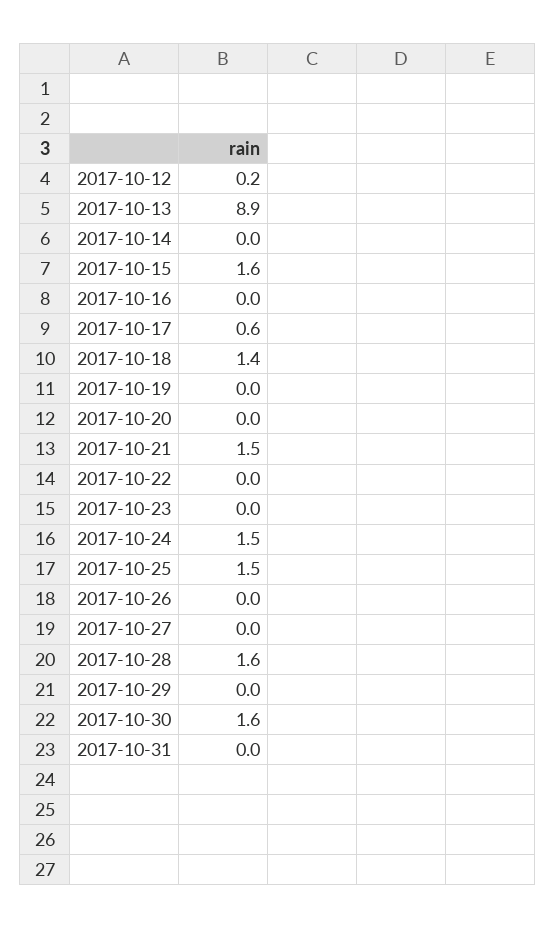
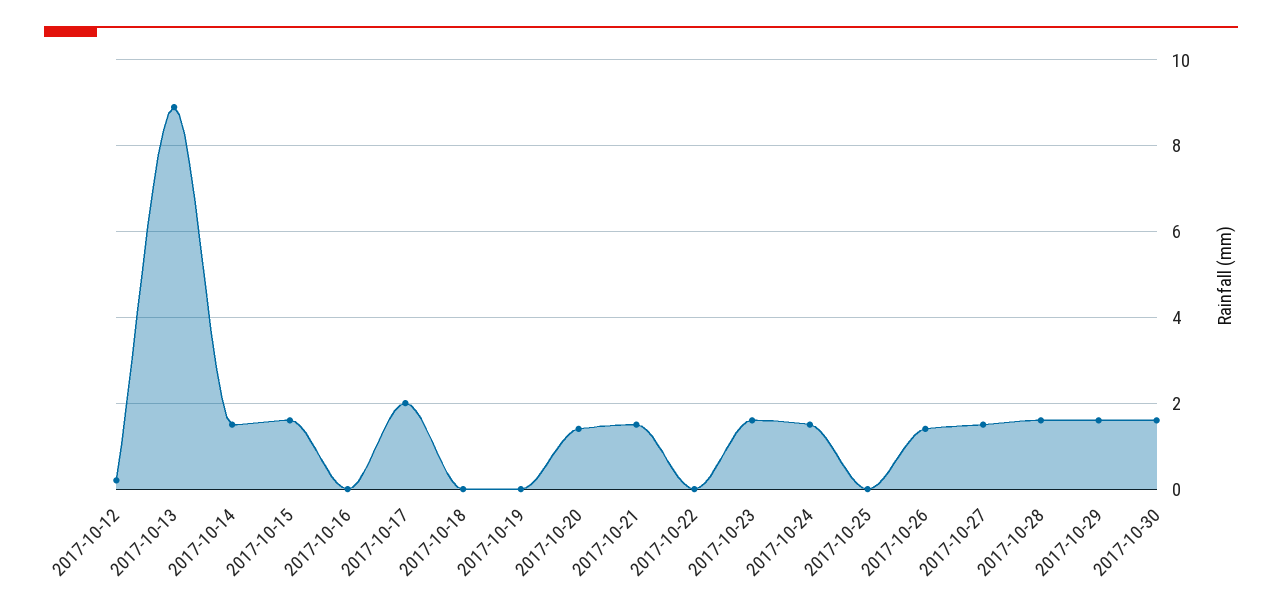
  {
    "2017-10-12": 0.2,
    "2017-10-13": 8.9,
-   "2017-10-14": 0,
+   "2017-10-14": 1.5,
    "2017-10-15": 1.6,
    "2017-10-16": 0,
-   "2017-10-17": 0.6,
+   "2017-10-17": 2,
-   "2017-10-18": 1.4,
+   "2017-10-18": 0,
    "2017-10-19": 0,
-   "2017-10-20": 0,
+   "2017-10-20": 1.5,
    "2017-10-21": 1.5,
    "2017-10-22": 0,
-   "2017-10-23": 0,
+   "2017-10-23": 1.5,
    "2017-10-24": 1.5,
-   "2017-10-25": 1.5,
+   "2017-10-25": 0,
-   "2017-10-26": 0,
+   "2017-10-26": 1.5,
-   "2017-10-27": 0,
+   "2017-10-27": 1.5,
    "2017-10-28": 1.6,
-   "2017-10-29": 0,
+   "2017-10-29": 1.5,
-   "2017-10-30": 1.6,
+   "2017-10-30": 1.6
-   "2017-10-31": 0
  }

